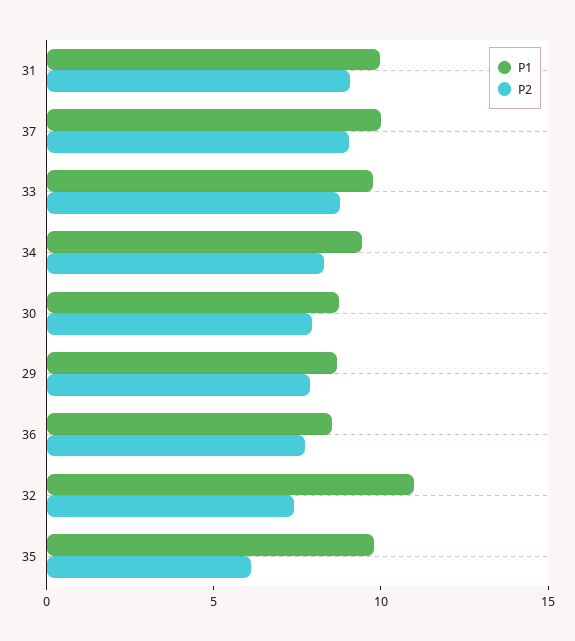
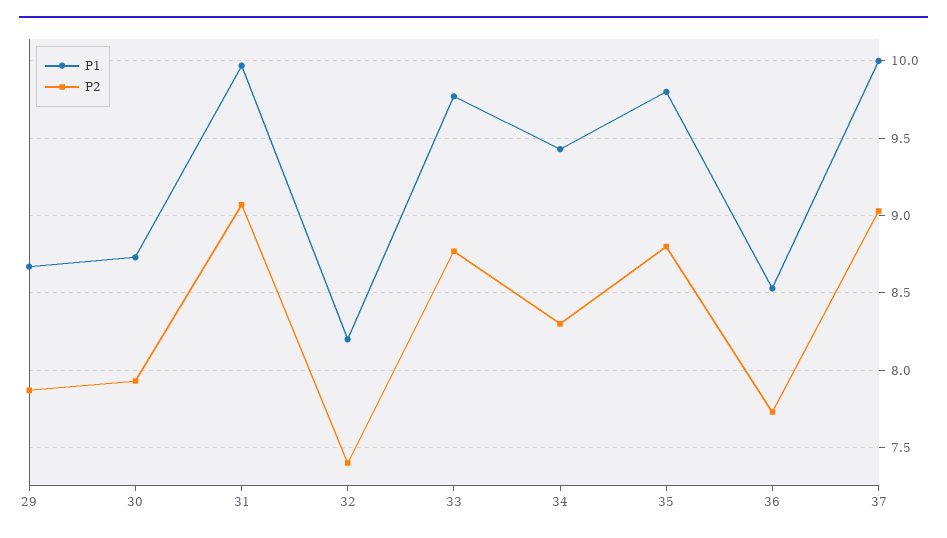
  {
    "P1": {
      "31": 9.95,
      "37": 10,
      "33": 9.75,
      "34": 9.45,
      "30": 8.75,
      "29": 8.65,
      "36": 8.55,
-     "32": 11,
+     "32": 8.2,
      "35": 9.8
    },
    "P2": {
      "31": 9.05,
      "37": 9.05,
      "33": 8.75,
      "34": 8.3,
      "30": 7.95,
      "29": 7.85,
      "36": 7.75,
      "32": 7.4,
-     "35": 6
+     "35": 8.8
    }
  }

